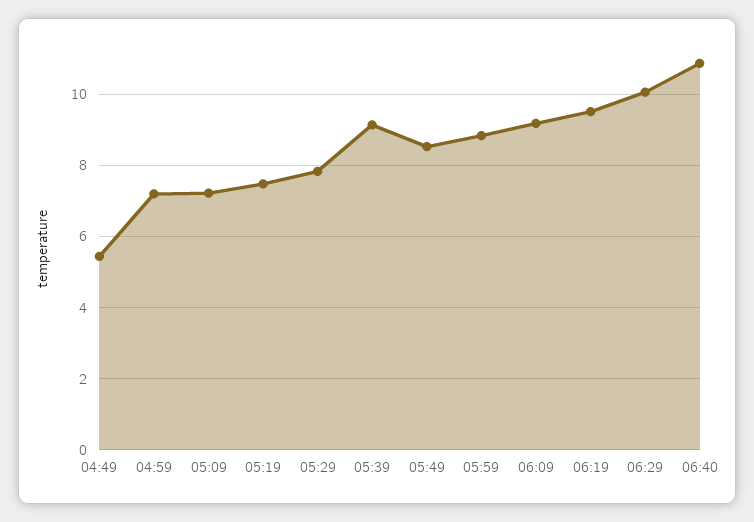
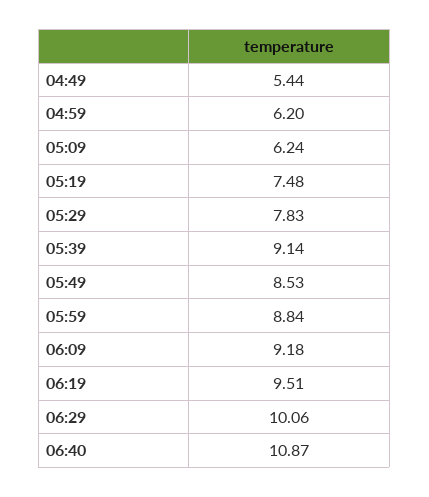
  {
    "04:49": 5.44,
-   "04:59": 7.2,
+   "04:59": 6.2,
-   "05:09": 7.2,
+   "05:09": 6.24,
    "05:19": 7.48,
    "05:29": 7.83,
    "05:39": 9.14,
    "05:49": 8.53,
    "05:59": 8.84,
    "06:09": 9.18,
    "06:19": 9.51,
    "06:29": 10.06,
    "06:40": 10.87
  }

